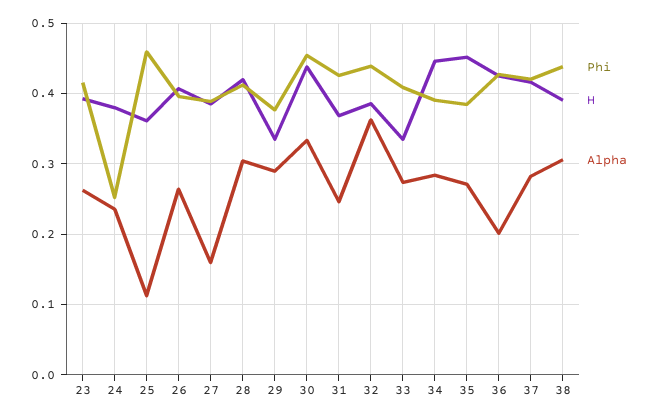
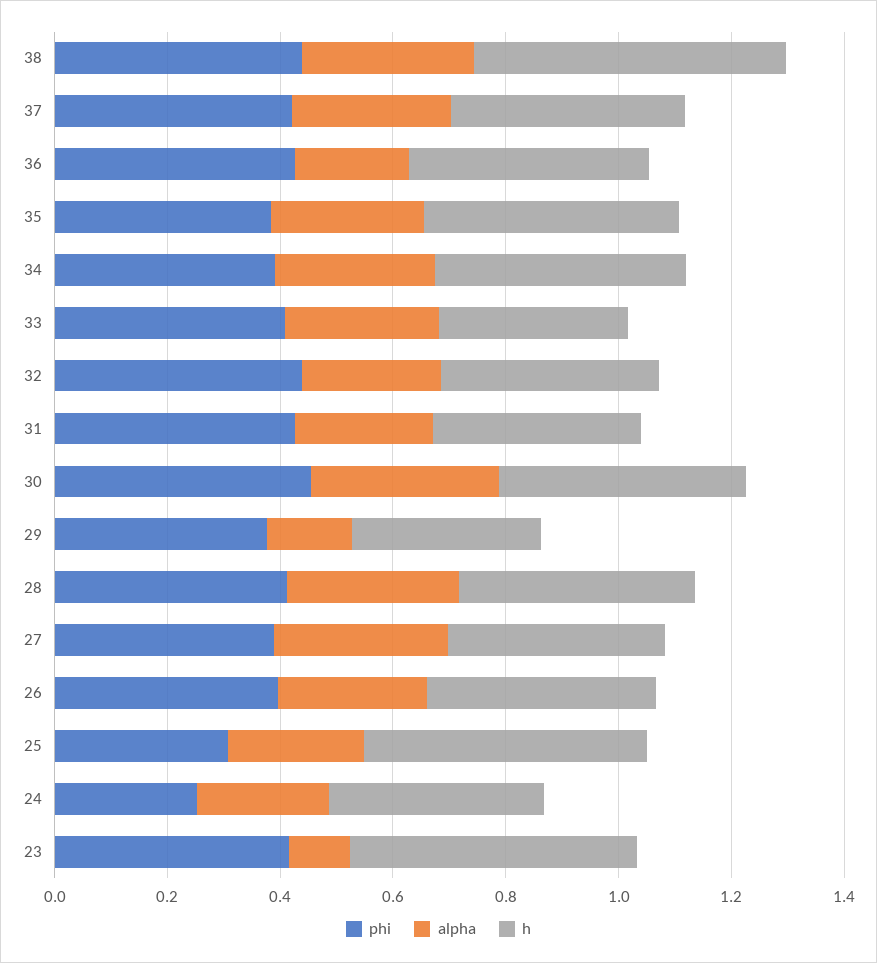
  {
    "Phi": {
      "23": 0.42,
      "24": 0.25,
-     "25": 0.46,
+     "25": 0.3,
      "26": 0.4,
      "27": 0.39,
      "28": 0.41,
      "29": 0.38,
      "30": 0.45,
      "31": 0.43,
      "32": 0.44,
      "33": 0.41,
      "34": 0.39,
      "35": 0.38,
      "36": 0.43,
      "37": 0.42,
      "38": 0.44
    },
    "H": {
-     "23": 0.39,
+     "23": 0.5,
      "24": 0.38,
-     "25": 0.36,
+     "25": 0.5,
      "26": 0.41,
      "27": 0.39,
      "28": 0.42,
      "29": 0.33,
      "30": 0.44,
      "31": 0.37,
      "32": 0.39,
      "33": 0.33,
      "34": 0.45,
      "35": 0.45,
      "36": 0.43,
      "37": 0.42,
-     "38": 0.39
+     "38": 0.55
    },
    "Alpha": {
-     "23": 0.26,
+     "23": 0.1,
      "24": 0.24,
-     "25": 0.11,
+     "25": 0.25,
      "26": 0.26,
-     "27": 0.16,
+     "27": 0.3,
      "28": 0.3,
-     "29": 0.29,
+     "29": 0.15,
      "30": 0.33,
      "31": 0.25,
-     "32": 0.36,
+     "32": 0.25,
      "33": 0.27,
      "34": 0.28,
      "35": 0.27,
      "36": 0.2,
      "37": 0.28,
      "38": 0.31
    }
  }

